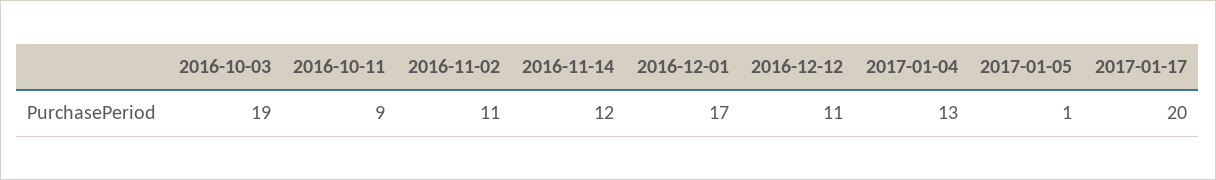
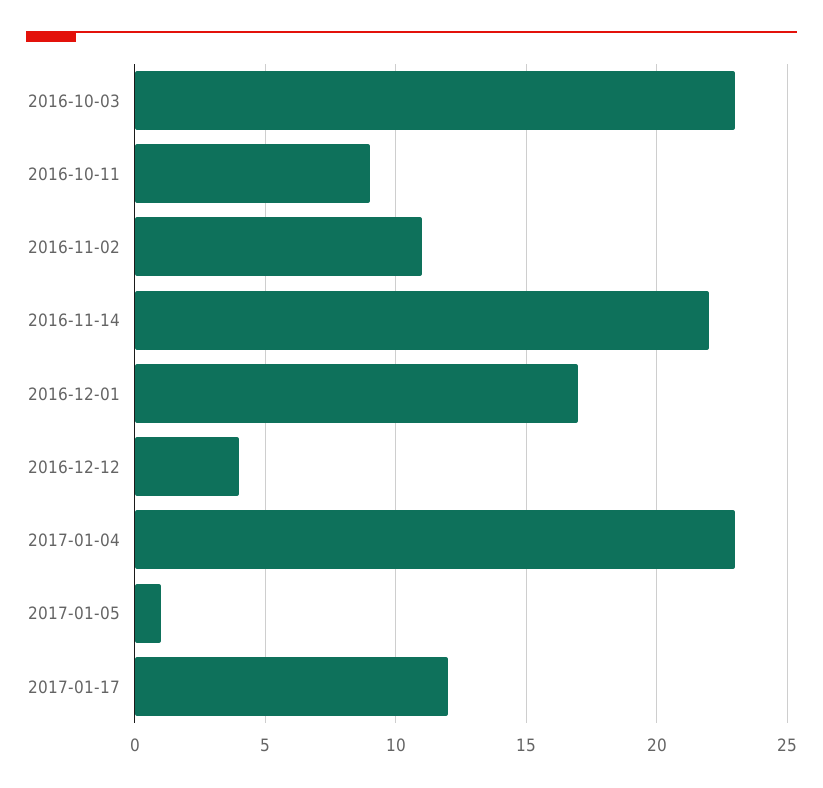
  {
-   "2016-10-03": 19,
+   "2016-10-03": 23,
    "2016-10-11": 9,
    "2016-11-02": 11,
-   "2016-11-14": 12,
+   "2016-11-14": 22,
    "2016-12-01": 17,
-   "2016-12-12": 11,
+   "2016-12-12": 4,
-   "2017-01-04": 13,
+   "2017-01-04": 23,
    "2017-01-05": 1,
-   "2017-01-17": 20
+   "2017-01-17": 12
  }

